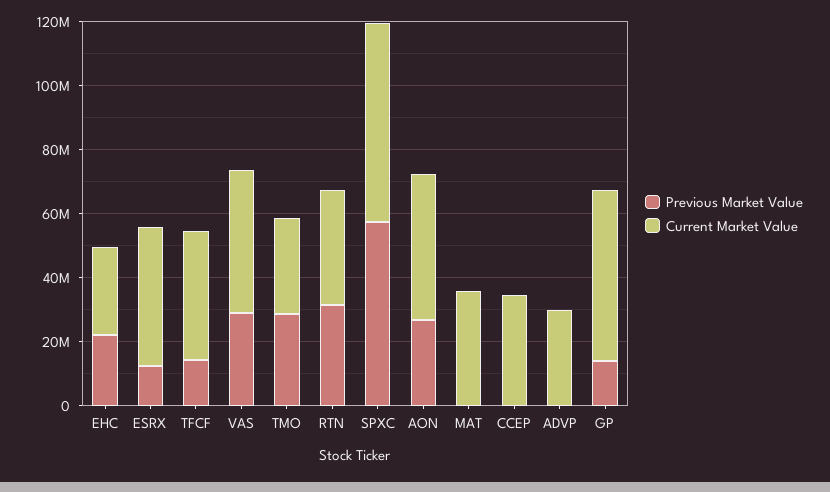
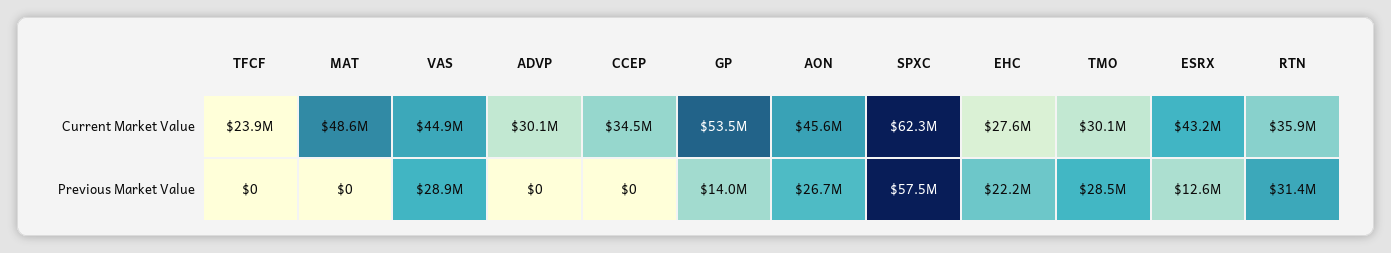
  {
    "Previous Market Value": {
      "EHC": 22200000,
      "ESRX": 12600000,
-     "TFCF": 15000000,
+     "TFCF": 0,
      "VAS": 28900000,
      "TMO": 28500000,
      "RTN": 31400000,
      "SPXC": 57500000,
      "AON": 26700000,
      "MAT": 0,
      "CCEP": 0,
      "ADVP": 0,
      "GP": 14000000
    },
    "Current Market Value": {
      "EHC": 27600000,
      "ESRX": 43200000,
-     "TFCF": 40000000,
+     "TFCF": 23900000,
      "VAS": 44900000,
      "TMO": 30100000,
      "RTN": 35900000,
      "SPXC": 62300000,
      "AON": 45600000,
-     "MAT": 35000000,
+     "MAT": 48600000,
      "CCEP": 34500000,
      "ADVP": 30100000,
      "GP": 53500000
    }
  }

